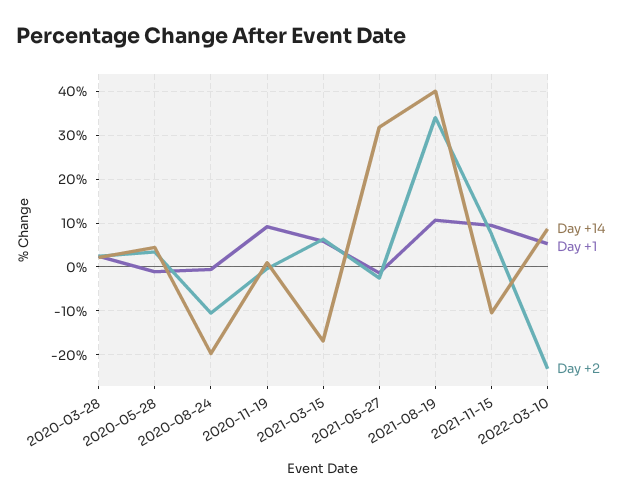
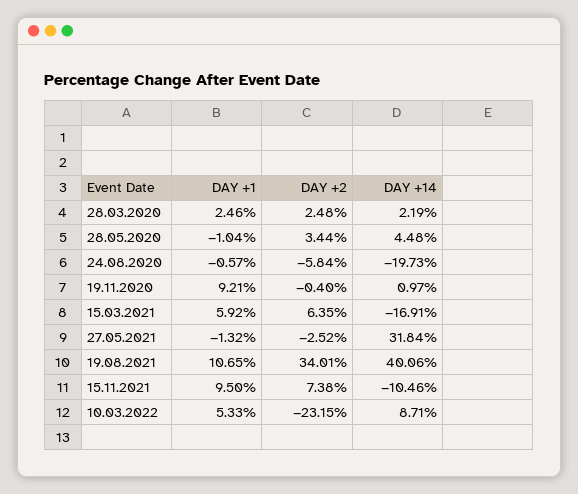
  {
    "Day +14": {
      "2020-03-28": 2.19,
      "2020-05-28": 4.48,
      "2020-08-24": -19.73,
      "2020-11-19": 0.97,
      "2021-03-15": -16.91,
      "2021-05-27": 31.84,
      "2021-08-19": 40.06,
      "2021-11-15": -10.46,
      "2022-03-10": 8.71
    },
    "Day +1": {
      "2020-03-28": 2.46,
      "2020-05-28": -1.04,
      "2020-08-24": -0.57,
      "2020-11-19": 9.21,
      "2021-03-15": 5.92,
      "2021-05-27": -1.32,
      "2021-08-19": 10.65,
      "2021-11-15": 9.5,
      "2022-03-10": 5.33
    },
    "Day +2": {
      "2020-03-28": 2.48,
      "2020-05-28": 3.44,
-     "2020-08-24": -10,
+     "2020-08-24": -5.84,
      "2020-11-19": -0.4,
      "2021-03-15": 6.35,
      "2021-05-27": -2.52,
      "2021-08-19": 34.01,
      "2021-11-15": 7.38,
      "2022-03-10": -23.15
    }
  }

